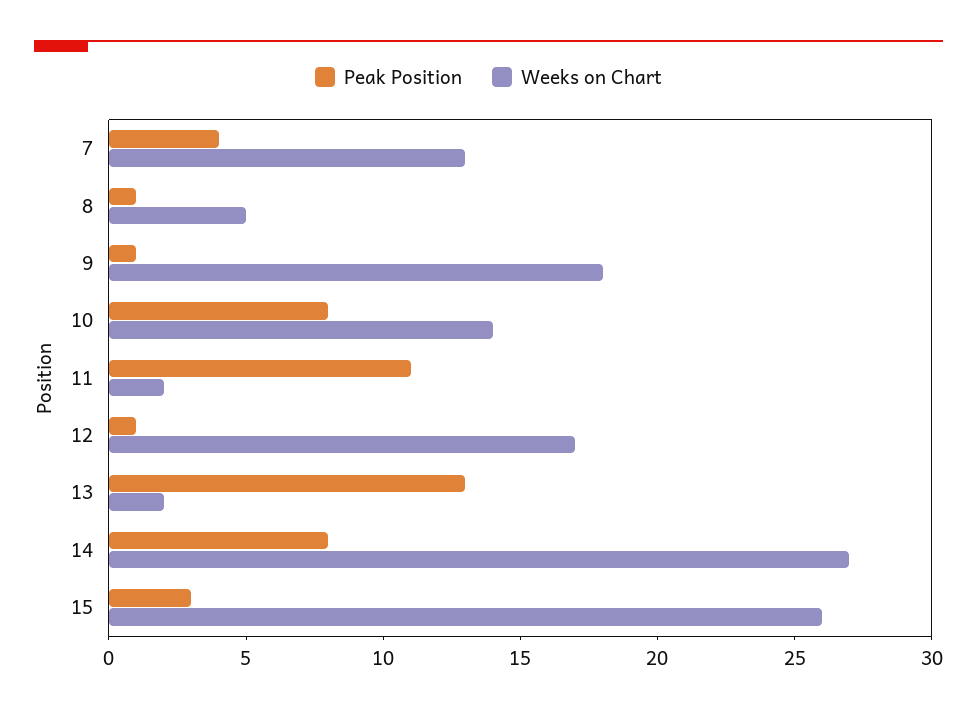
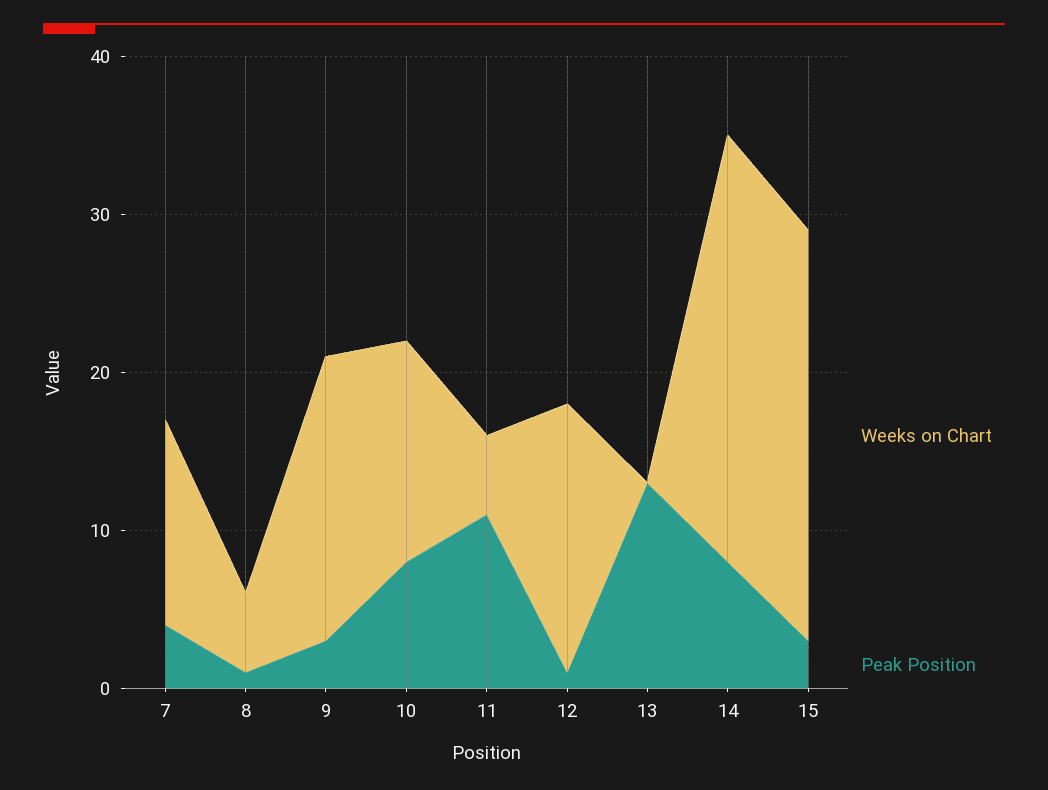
  {
    "Peak Position": {
      "7": 4,
      "8": 1,
-     "9": 1,
+     "9": 3,
      "10": 8,
      "11": 11,
      "12": 1,
      "13": 13,
      "14": 8,
      "15": 3
    },
    "Weeks on Chart": {
      "7": 13,
      "8": 5,
      "9": 18,
      "10": 14,
-     "11": 2,
+     "11": 5,
      "12": 17,
-     "13": 2,
+     "13": 0,
      "14": 27,
      "15": 26
    }
  }

